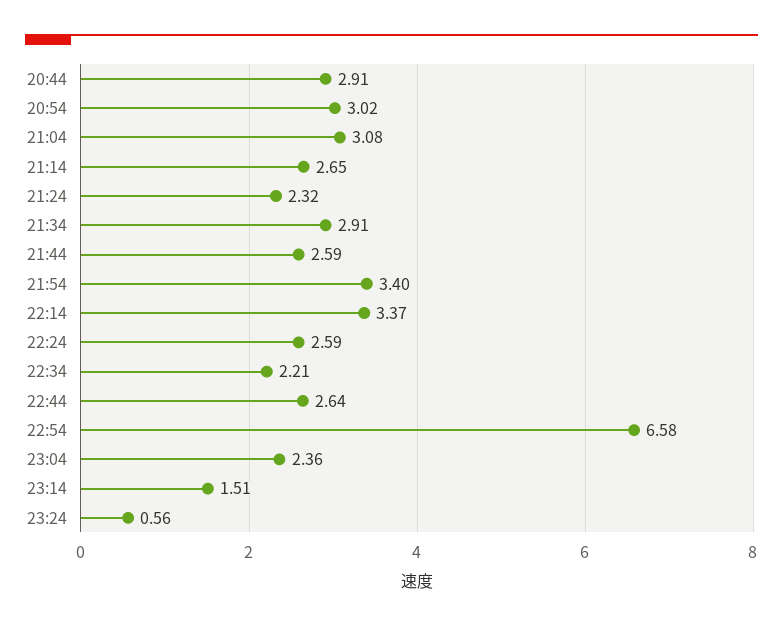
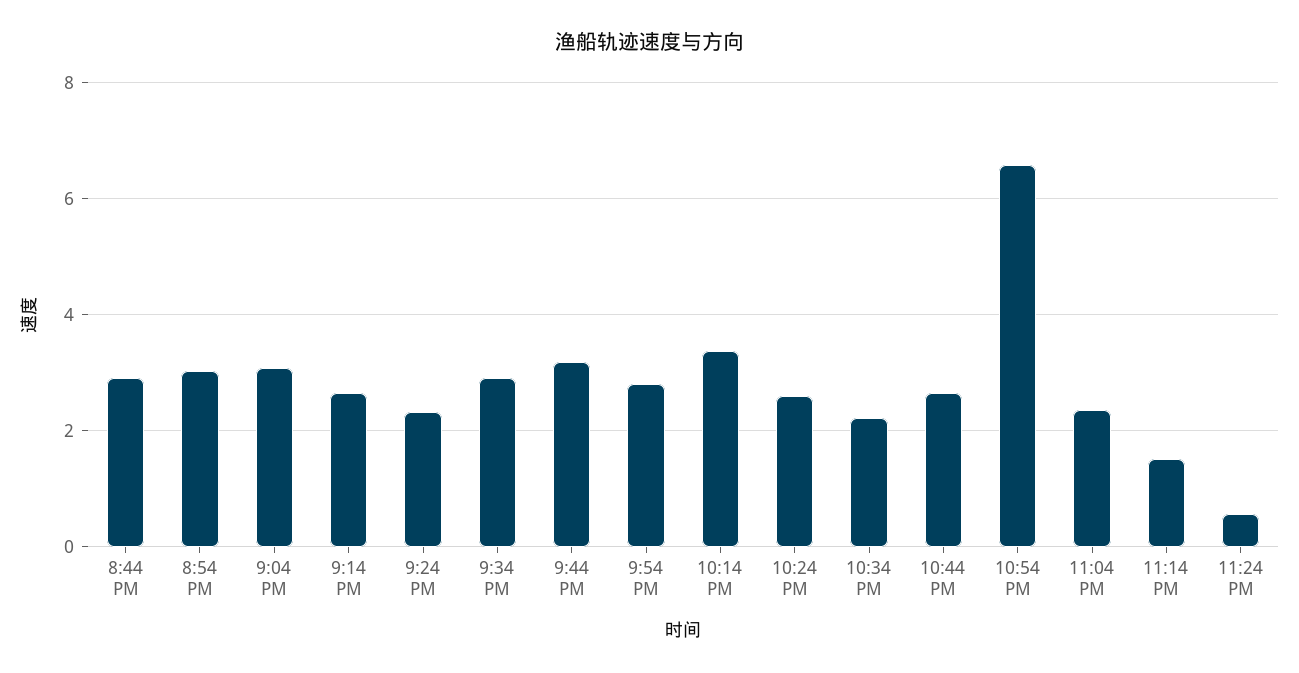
  {
    "20:44": 2.91,
    "20:54": 3.02,
    "21:04": 3.08,
    "21:14": 2.65,
    "21:24": 2.32,
    "21:34": 2.91,
-   "21:44": 2.59,
+   "21:44": 3.2,
-   "21:54": 3.4,
+   "21:54": 2.8,
    "22:14": 3.37,
    "22:24": 2.59,
    "22:34": 2.21,
    "22:44": 2.64,
    "22:54": 6.58,
    "23:04": 2.36,
    "23:14": 1.51,
    "23:24": 0.56
  }

